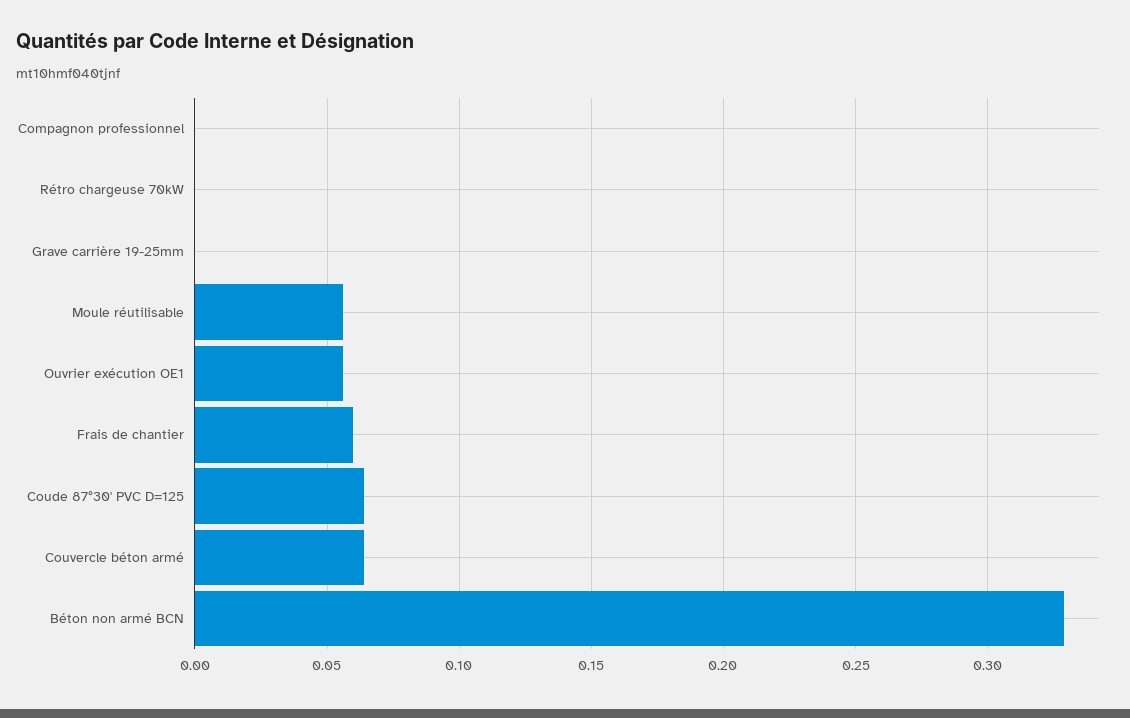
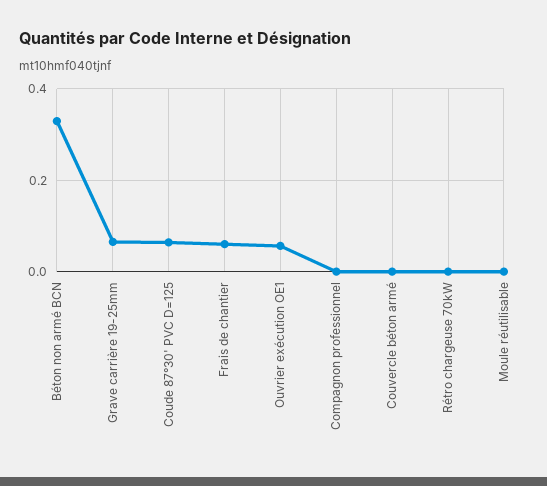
  {
    "Compagnon professionnel": 0,
    "Rétro chargeuse 70kW": 0,
-   "Grave carrière 19-25mm": 0,
+   "Grave carrière 19-25mm": 0.06,
-   "Moule réutilisable": 0.055,
+   "Moule réutilisable": 0,
    "Ouvrier exécution OE1": 0.055,
    "Frais de chantier": 0.06,
    "Coude 87°30' PVC D=125": 0.065,
-   "Couvercle béton armé": 0.065,
+   "Couvercle béton armé": 0,
    "Béton non armé BCN": 0.33
  }

